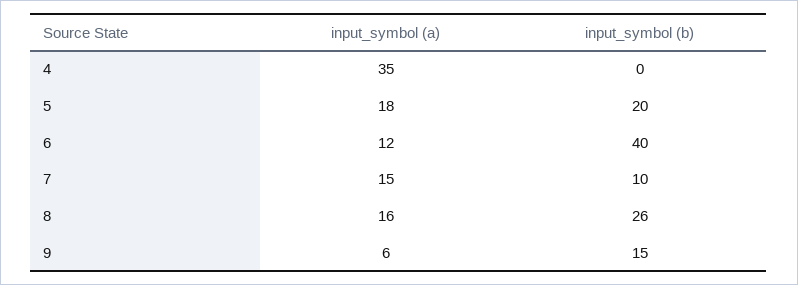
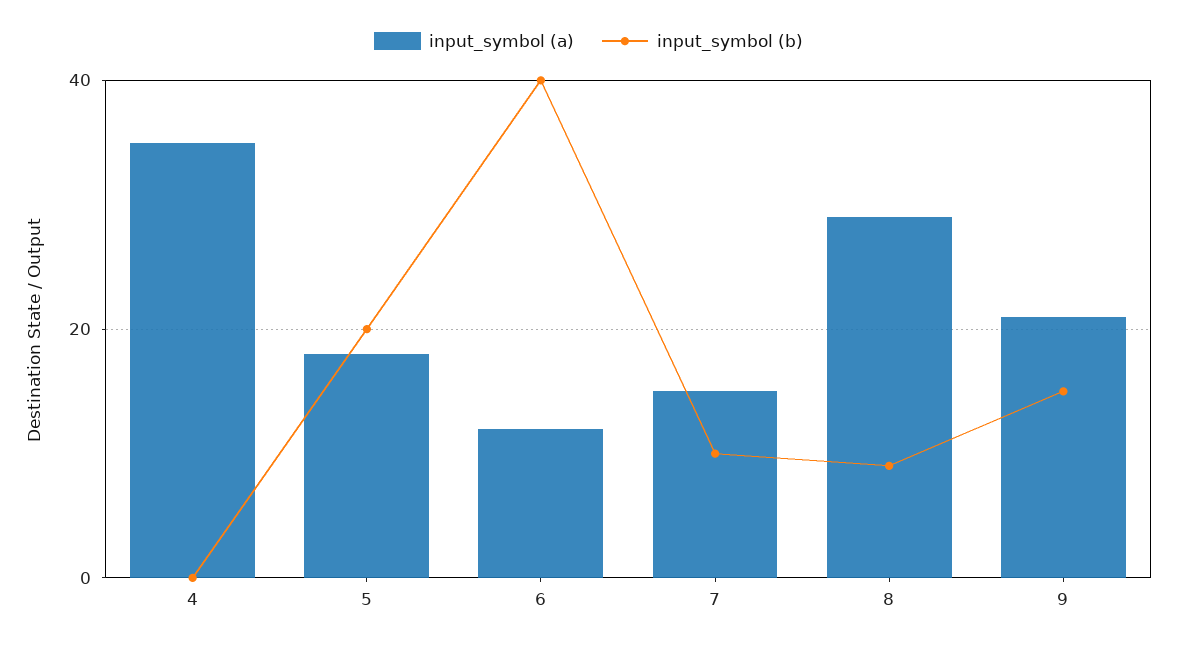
  {
    "input_symbol (a)": {
      "4": 35,
      "5": 18,
      "6": 12,
      "7": 15,
-     "8": 16,
+     "8": 30,
-     "9": 6
+     "9": 20
    },
    "input_symbol (b)": {
      "4": 0,
      "5": 20,
      "6": 40,
      "7": 10,
-     "8": 26,
+     "8": 10,
      "9": 15
    }
  }

